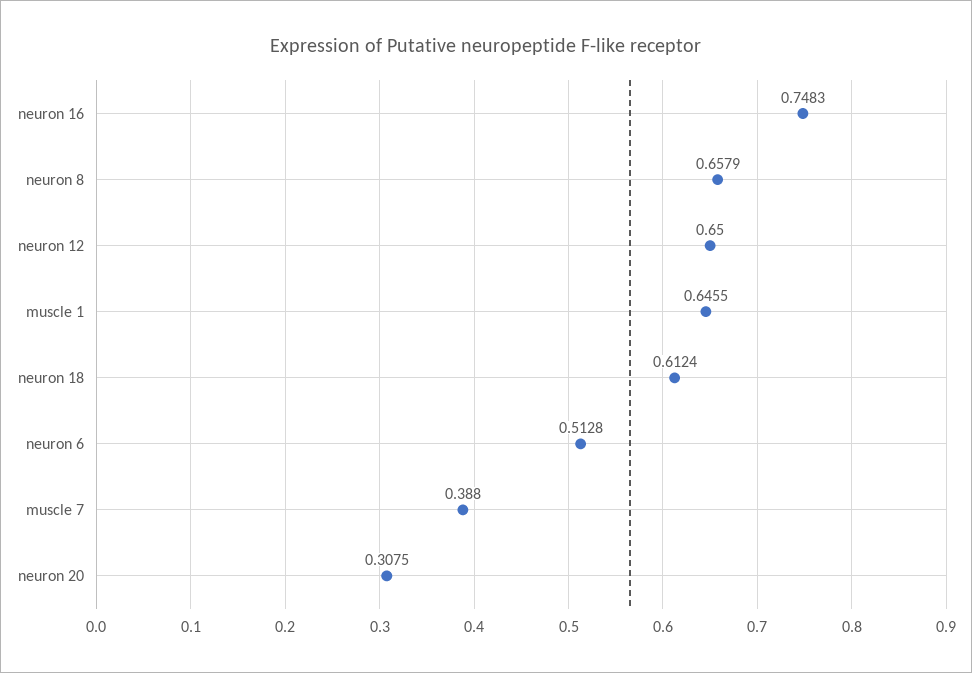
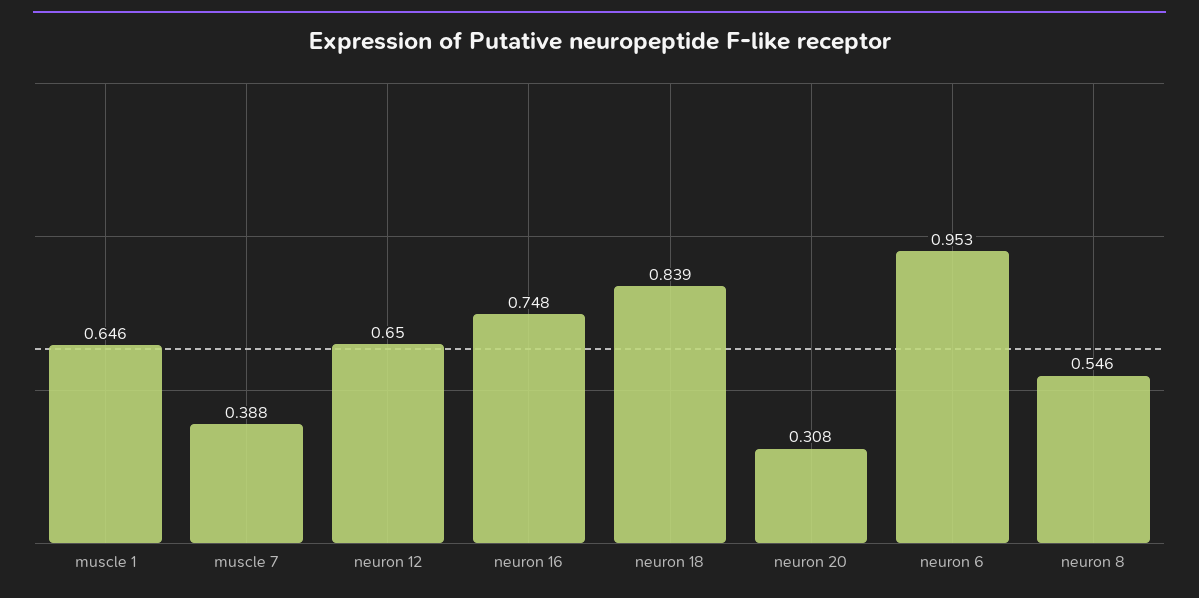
  {
    "neuron 16": 0.7483,
-   "neuron 8": 0.6579,
+   "neuron 8": 0.546,
    "neuron 12": 0.65,
    "muscle 1": 0.6455,
-   "neuron 18": 0.6124,
+   "neuron 18": 0.839,
-   "neuron 6": 0.5128,
+   "neuron 6": 0.953,
    "muscle 7": 0.388,
    "neuron 20": 0.3075
  }

